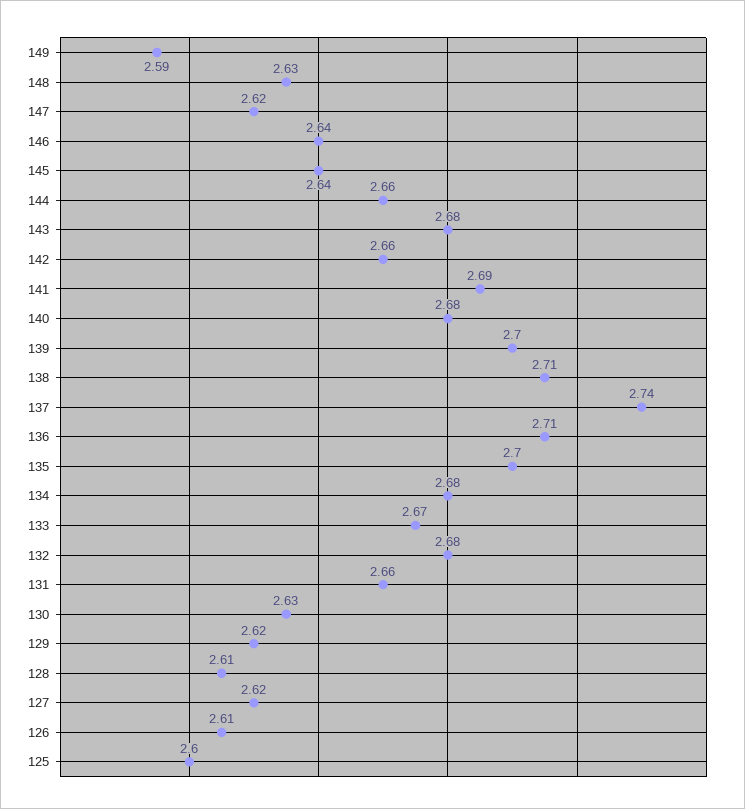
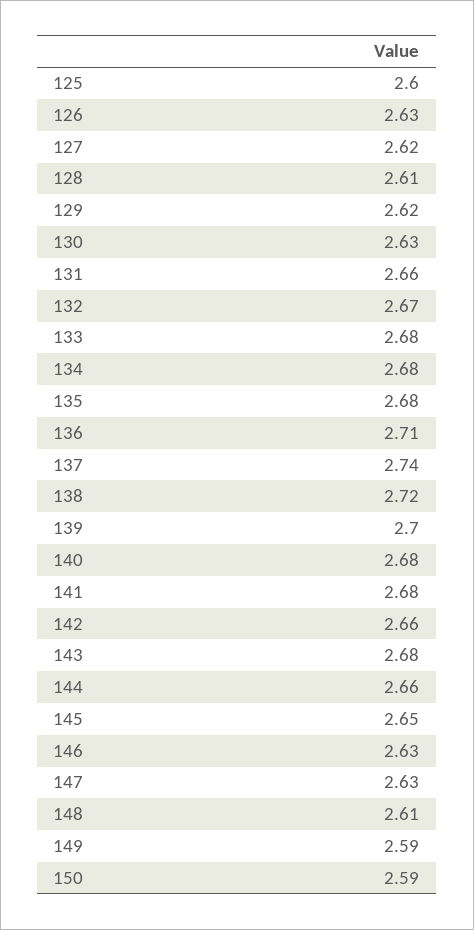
  {
    "149": 2.59,
-   "148": 2.63,
+   "148": 2.61,
-   "147": 2.62,
+   "147": 2.63,
-   "146": 2.64,
+   "146": 2.63,
-   "145": 2.64,
+   "145": 2.65,
    "144": 2.66,
    "143": 2.68,
    "142": 2.66,
-   "141": 2.69,
+   "141": 2.68,
    "140": 2.68,
    "139": 2.7,
-   "138": 2.71,
+   "138": 2.72,
    "137": 2.74,
    "136": 2.71,
-   "135": 2.7,
+   "135": 2.68,
    "134": 2.68,
-   "133": 2.67,
+   "133": 2.68,
-   "132": 2.68,
+   "132": 2.67,
    "131": 2.66,
    "130": 2.63,
    "129": 2.62,
    "128": 2.61,
    "127": 2.62,
-   "126": 2.61,
+   "126": 2.63,
-   "125": 2.6
+   "125": 2.6,
+   "150": 2.59
  }

